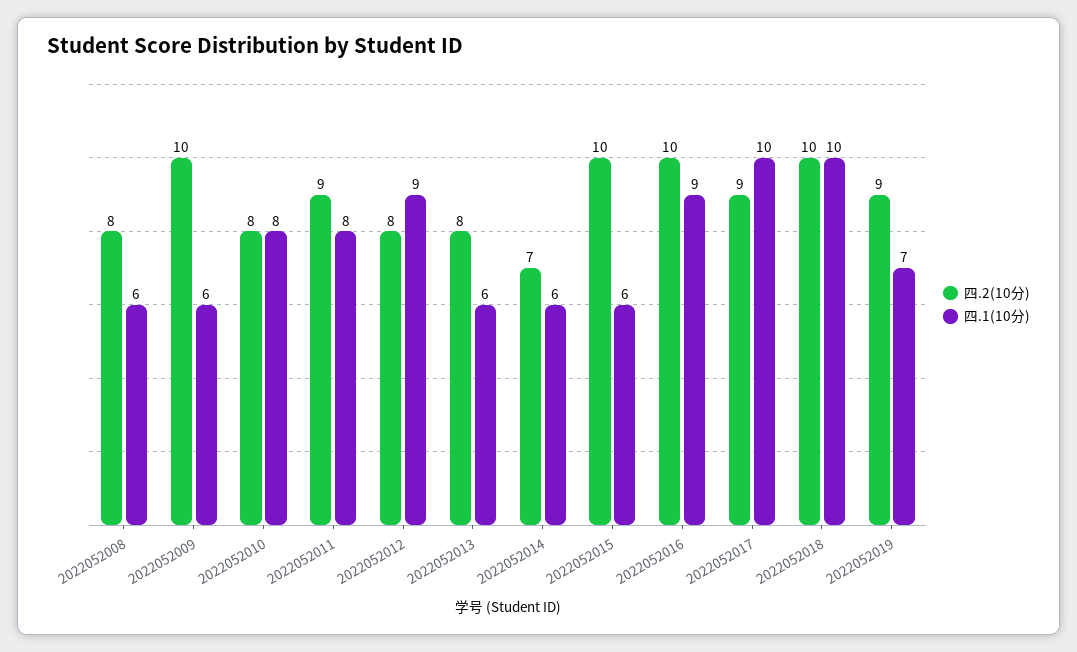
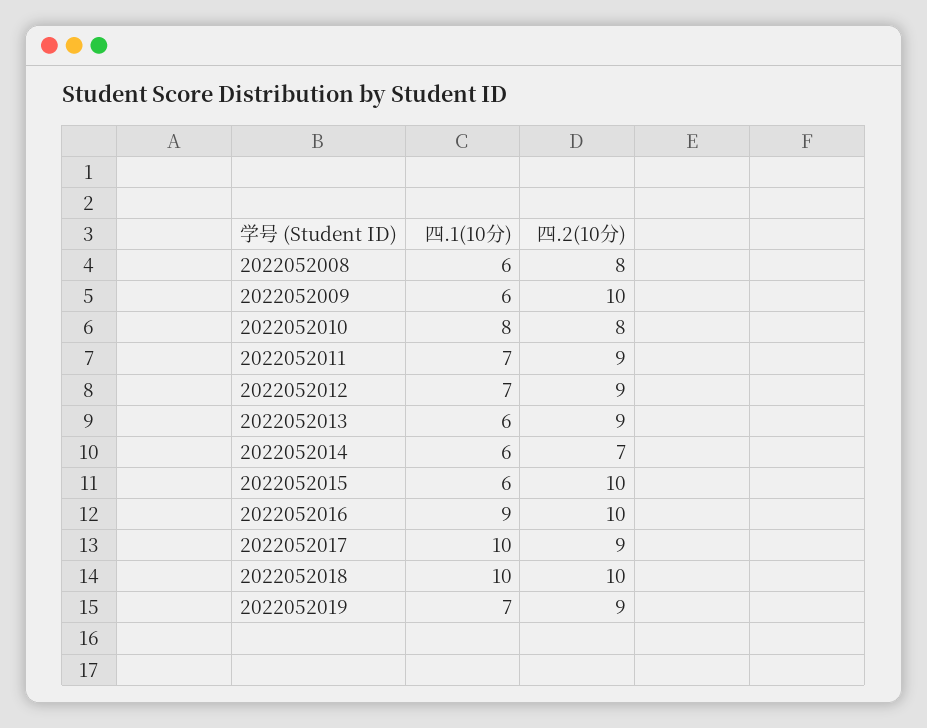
  {
    "四.2(10分)": {
      "2022052008": 8,
      "2022052009": 10,
      "2022052010": 8,
      "2022052011": 9,
-     "2022052012": 8,
+     "2022052012": 9,
-     "2022052013": 8,
+     "2022052013": 9,
      "2022052014": 7,
      "2022052015": 10,
      "2022052016": 10,
      "2022052017": 9,
      "2022052018": 10,
      "2022052019": 9
    },
    "四.1(10分)": {
      "2022052008": 6,
      "2022052009": 6,
      "2022052010": 8,
-     "2022052011": 8,
+     "2022052011": 7,
-     "2022052012": 9,
+     "2022052012": 7,
      "2022052013": 6,
      "2022052014": 6,
      "2022052015": 6,
      "2022052016": 9,
      "2022052017": 10,
      "2022052018": 10,
      "2022052019": 7
    }
  }

